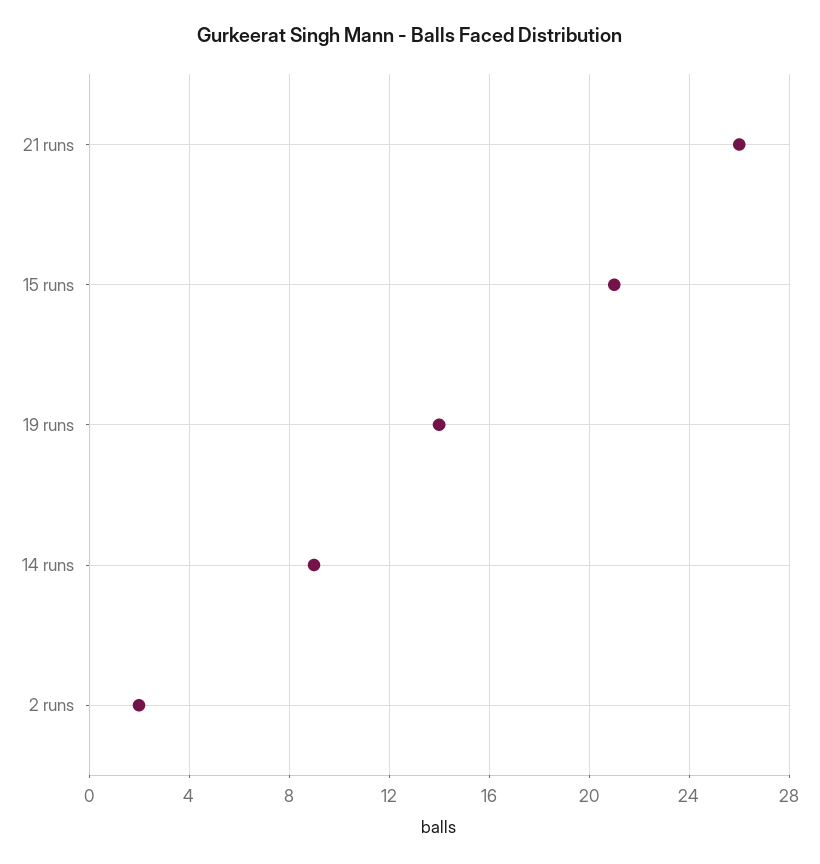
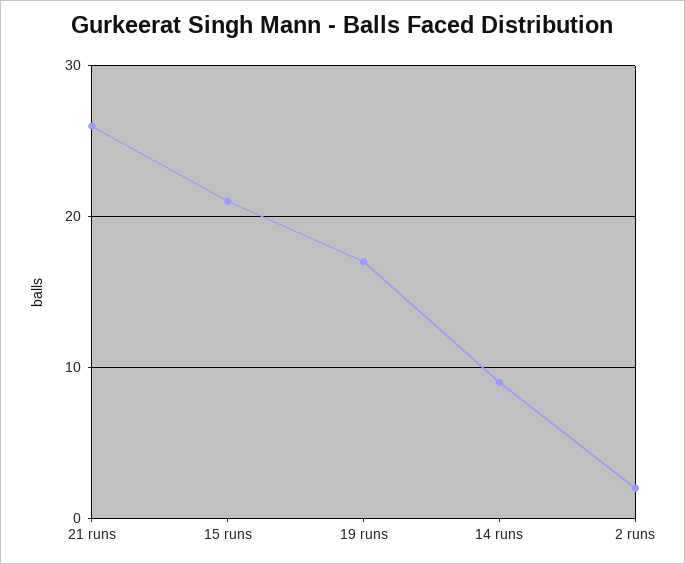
  {
    "21 runs": 26,
    "15 runs": 21,
-   "19 runs": 14,
+   "19 runs": 17,
    "14 runs": 9,
    "2 runs": 2
  }

